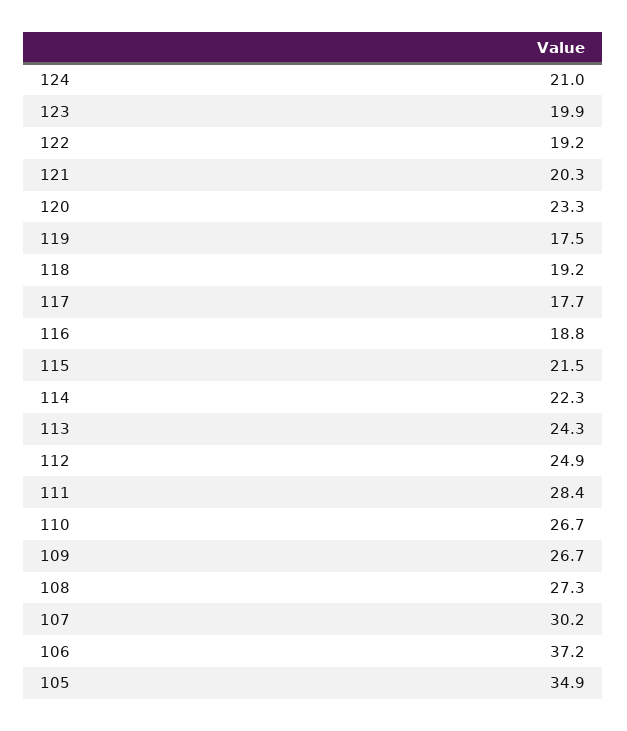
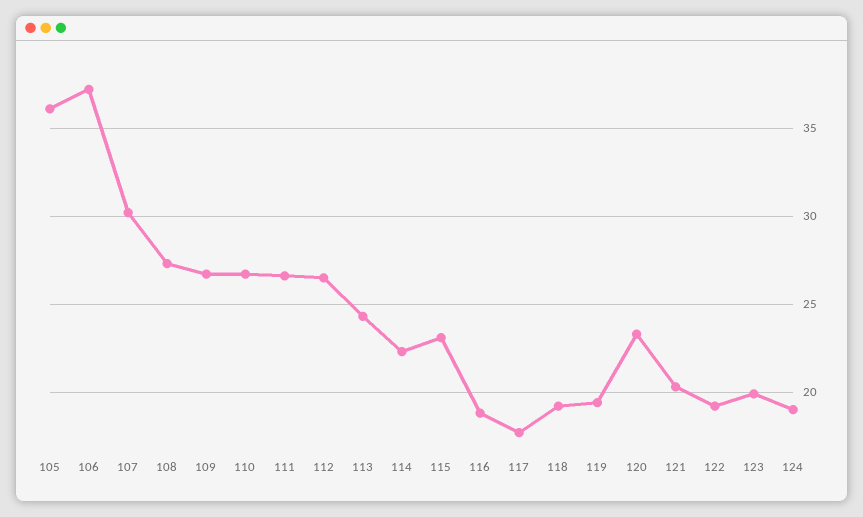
  {
-   "124": 21,
+   "124": 19,
    "123": 19.9,
    "122": 19.2,
    "121": 20.3,
    "120": 23.3,
-   "119": 17.5,
+   "119": 19.5,
    "118": 19.2,
    "117": 17.7,
    "116": 18.8,
-   "115": 21.5,
+   "115": 23,
    "114": 22.3,
    "113": 24.3,
-   "112": 24.9,
+   "112": 26.5,
-   "111": 28.4,
+   "111": 26.5,
    "110": 26.7,
    "109": 26.7,
    "108": 27.3,
    "107": 30.2,
    "106": 37.2,
-   "105": 34.9
+   "105": 36
  }

